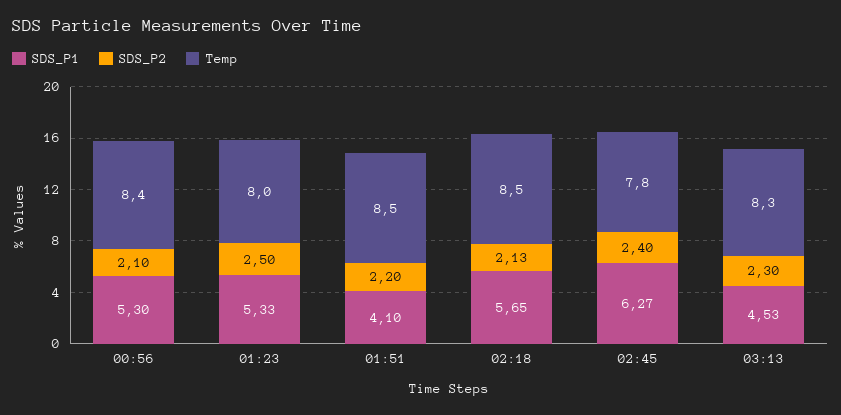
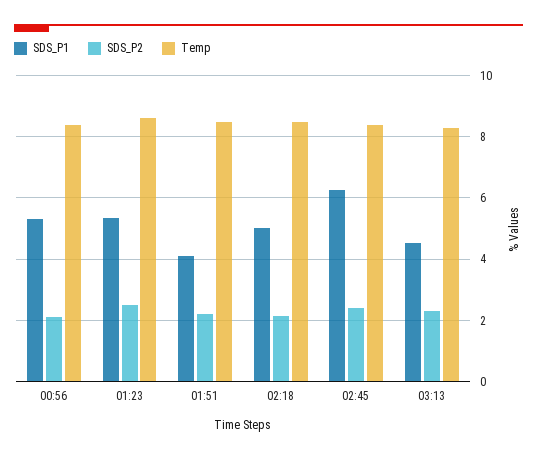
  {
    "SDS_P1": {
      "00:56": 5.3,
      "01:23": 5.33,
      "01:51": 4.1,
-     "02:18": 5.65,
+     "02:18": 5,
      "02:45": 6.27,
      "03:13": 4.53
    },
    "SDS_P2": {
      "00:56": 2.1,
      "01:23": 2.5,
      "01:51": 2.2,
      "02:18": 2.13,
      "02:45": 2.4,
      "03:13": 2.3
    },
    "Temp": {
      "00:56": 8.4,
-     "01:23": 8,
+     "01:23": 8.6,
      "01:51": 8.5,
      "02:18": 8.5,
-     "02:45": 7.8,
+     "02:45": 8.4,
      "03:13": 8.3
    }
  }

